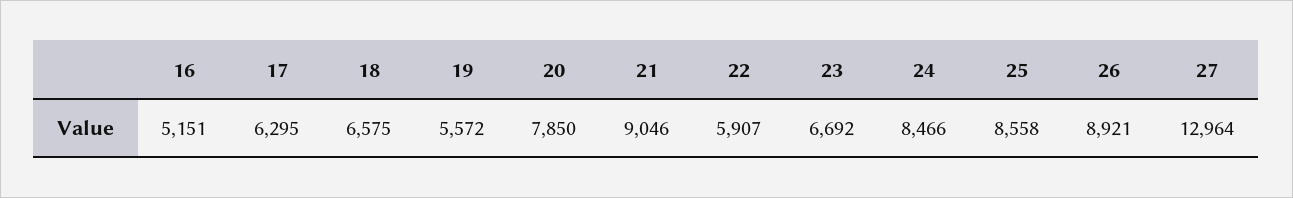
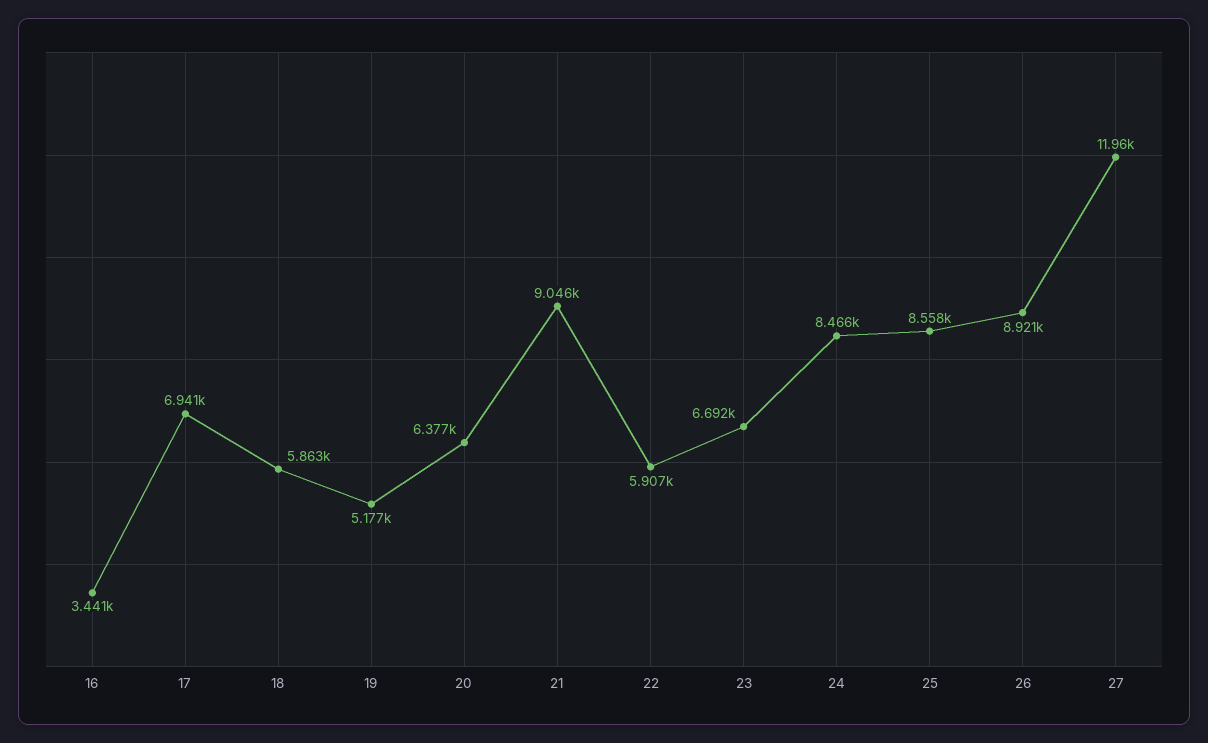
  {
-   "16": 5151,
+   "16": 3441,
-   "17": 6295,
+   "17": 6941,
-   "18": 6575,
+   "18": 5863,
-   "19": 5572,
+   "19": 5177,
-   "20": 7850,
+   "20": 6377,
    "21": 9046,
    "22": 5907,
    "23": 6692,
    "24": 8466,
    "25": 8558,
    "26": 8921,
-   "27": 12964
+   "27": 11960
  }

